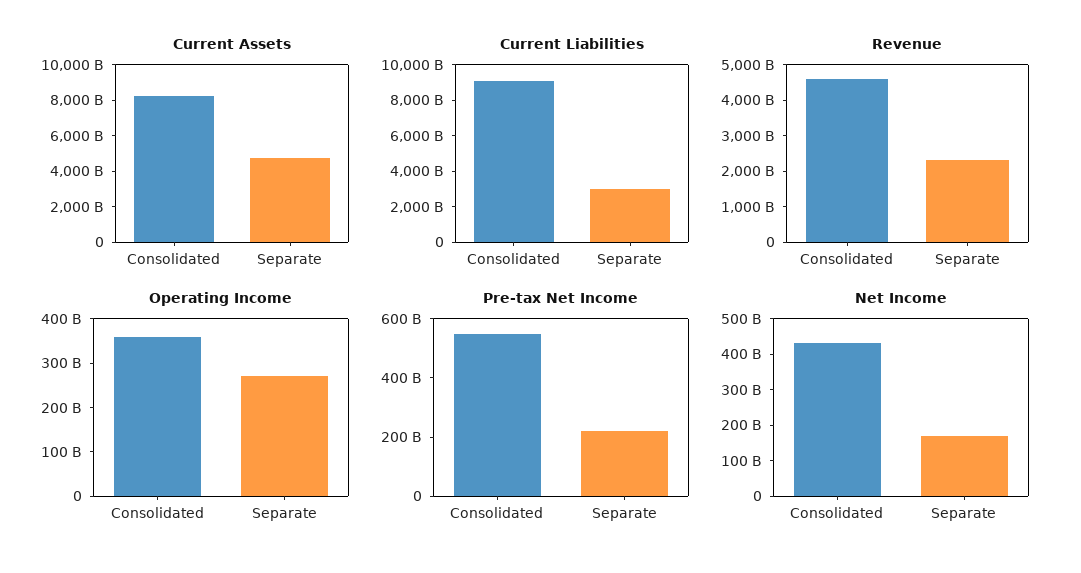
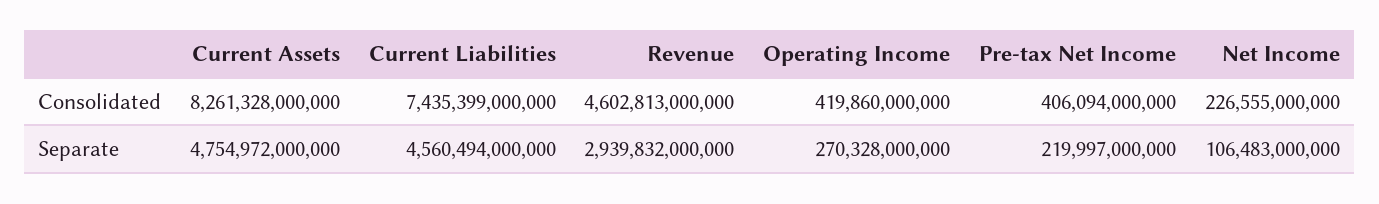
  {
    "Current Assets": {
      "Consolidated": 8261328000000,
      "Separate": 4754972000000
    },
    "Current Liabilities": {
-     "Consolidated": 9000000000000,
+     "Consolidated": 7435399000000,
-     "Separate": 3000000000000
+     "Separate": 4560494000000
    },
    "Revenue": {
      "Consolidated": 4602813000000,
-     "Separate": 2250000000000
+     "Separate": 2939832000000
    },
    "Operating Income": {
-     "Consolidated": 360000000000,
+     "Consolidated": 419860000000,
      "Separate": 270328000000
    },
    "Pre-tax Net Income": {
-     "Consolidated": 550000000000,
+     "Consolidated": 406094000000,
      "Separate": 219997000000
    },
    "Net Income": {
-     "Consolidated": 425000000000,
+     "Consolidated": 226555000000,
-     "Separate": 175000000000
+     "Separate": 106483000000
    }
  }

